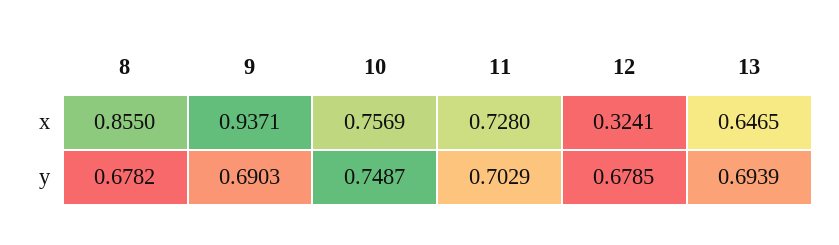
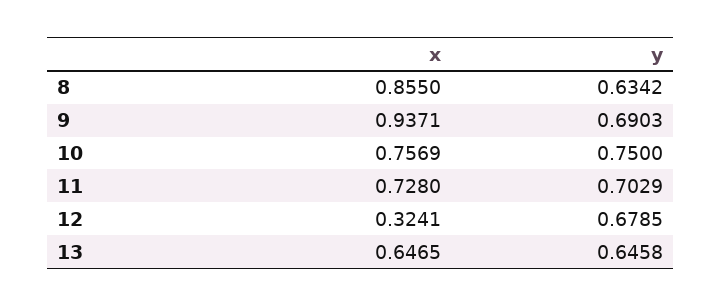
  {
    "8": {
      "x": 0.855,
-     "y": 0.6782
+     "y": 0.6342
    },
    "9": {
      "x": 0.9371,
      "y": 0.6903
    },
    "10": {
      "x": 0.7569,
-     "y": 0.7487
+     "y": 0.75
    },
    "11": {
      "x": 0.728,
      "y": 0.7029
    },
    "12": {
      "x": 0.3241,
      "y": 0.6785
    },
    "13": {
      "x": 0.6465,
-     "y": 0.6939
+     "y": 0.6458
    }
  }

